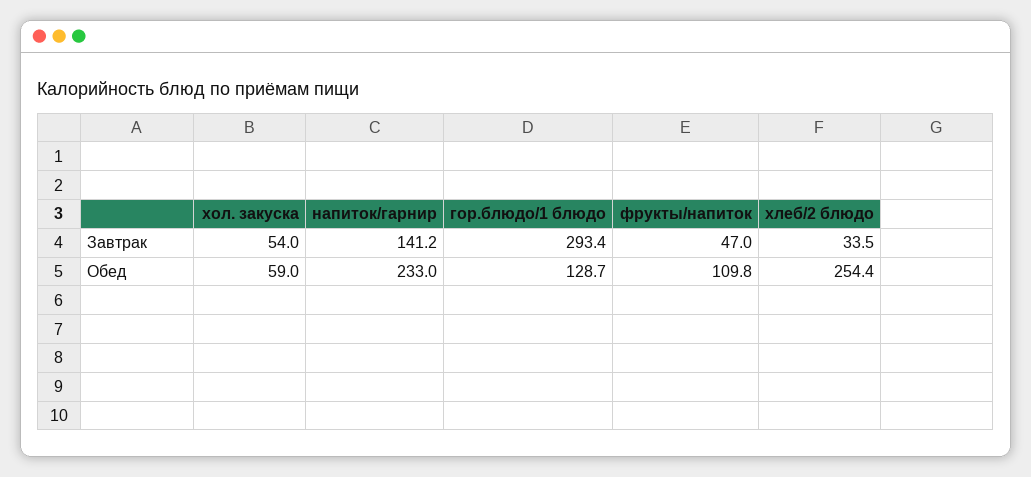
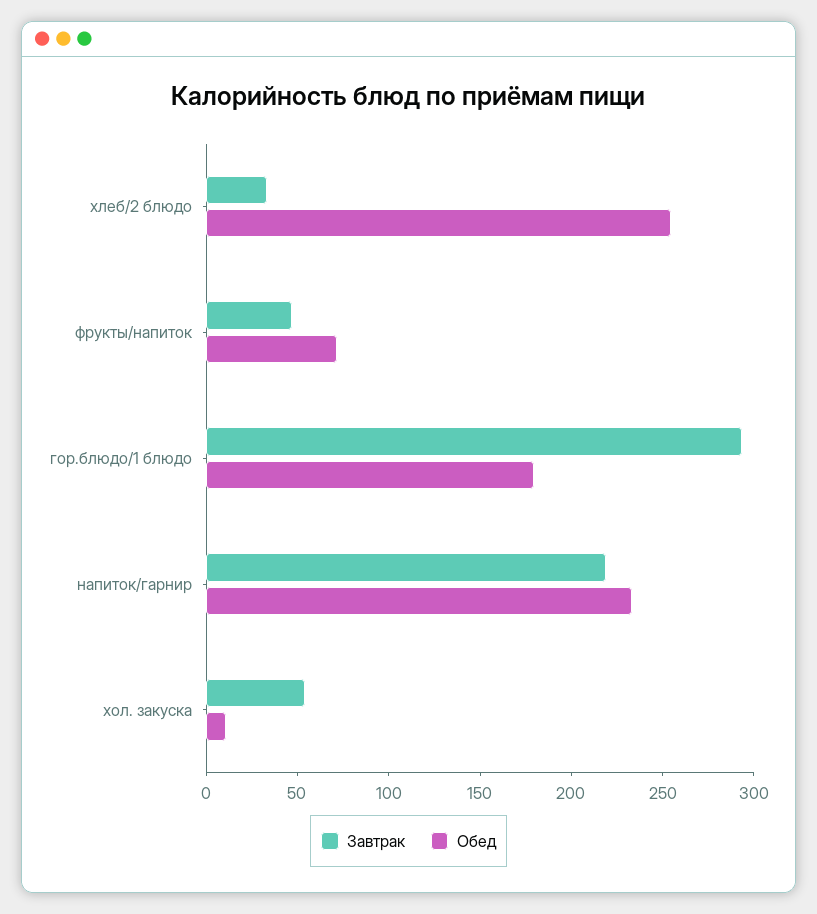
  {
    "Завтрак": {
      "хол. закуска": 54,
-     "напиток/гарнир": 141.2,
+     "напиток/гарнир": 220,
      "гор.блюдо/1 блюдо": 293.4,
      "фрукты/напиток": 47,
      "хлеб/2 блюдо": 33.5
    },
    "Обед": {
-     "хол. закуска": 59,
+     "хол. закуска": 10,
      "напиток/гарнир": 233,
-     "гор.блюдо/1 блюдо": 128.7,
+     "гор.блюдо/1 блюдо": 180,
-     "фрукты/напиток": 109.8,
+     "фрукты/напиток": 70,
      "хлеб/2 блюдо": 254.4
    }
  }

